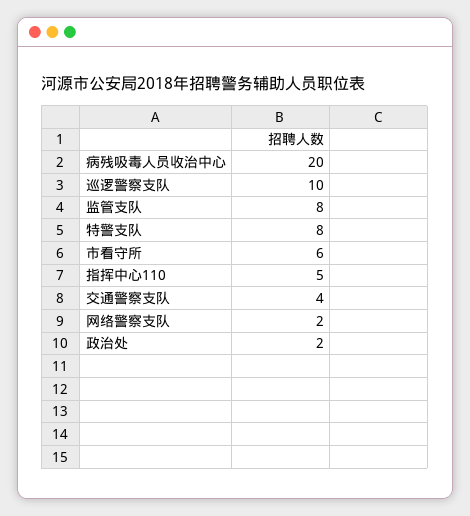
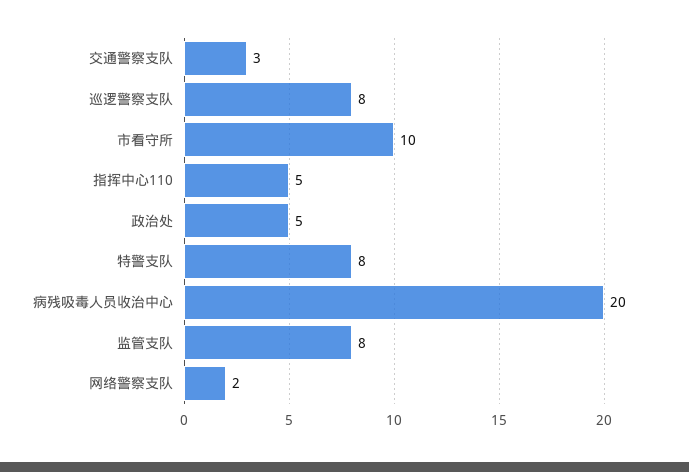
  {
    "病残吸毒人员收治中心": 20,
-   "巡逻警察支队": 10,
+   "巡逻警察支队": 8,
    "监管支队": 8,
    "特警支队": 8,
-   "市看守所": 6,
+   "市看守所": 10,
    "指挥中心110": 5,
-   "交通警察支队": 4,
+   "交通警察支队": 3,
    "网络警察支队": 2,
-   "政治处": 2
+   "政治处": 5
  }

